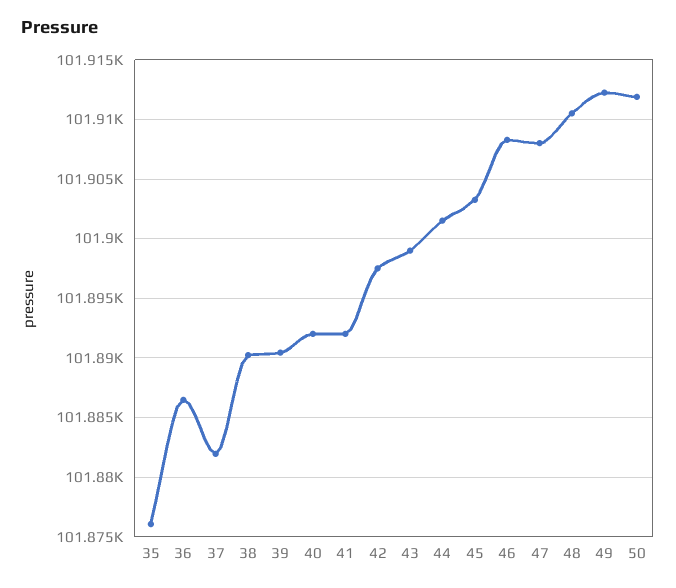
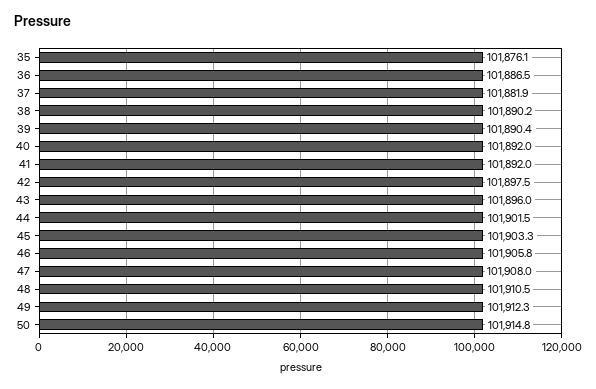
  {
    "35": 101876.1,
    "36": 101886.5,
    "37": 101881.9,
    "38": 101890.2,
    "39": 101890.4,
    "40": 101892,
    "41": 101892,
    "42": 101897.5,
-   "43": 101899,
+   "43": 101896,
    "44": 101901.5,
    "45": 101903.3,
-   "46": 101908,
+   "46": 101905.8,
    "47": 101908,
    "48": 101910.5,
    "49": 101912.3,
-   "50": 101912
+   "50": 101914.8
  }

